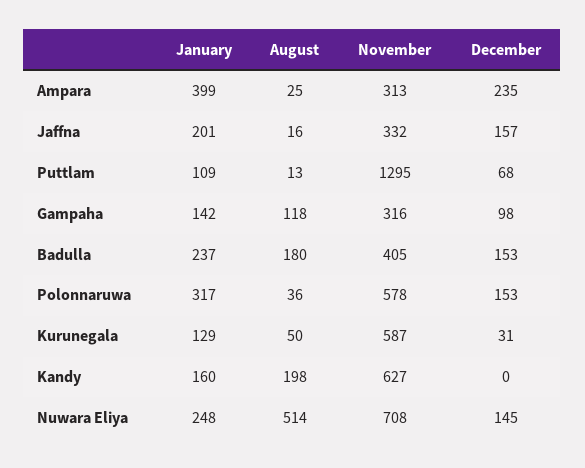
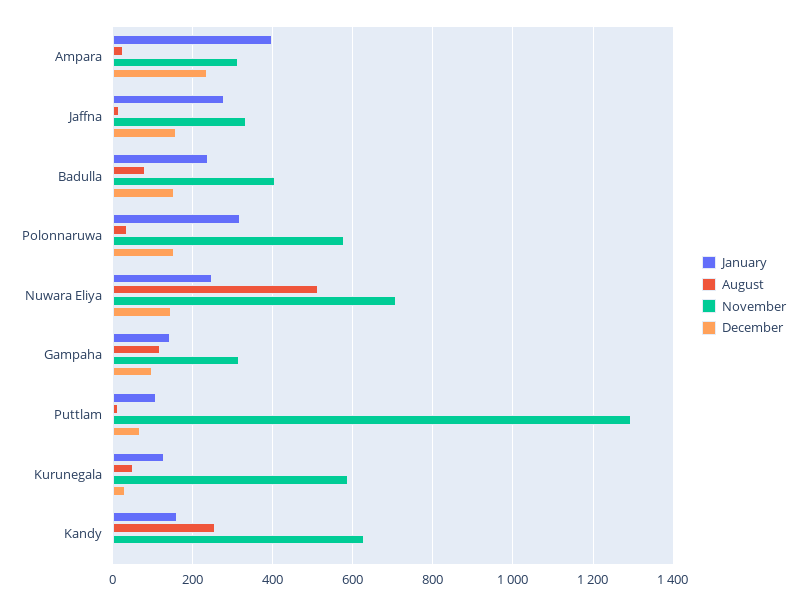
  {
    "January": {
      "Ampara": 399,
-     "Jaffna": 201,
+     "Jaffna": 280,
      "Puttlam": 109,
      "Gampaha": 142,
      "Badulla": 237,
      "Polonnaruwa": 317,
      "Kurunegala": 129,
      "Kandy": 160,
      "Nuwara Eliya": 248
    },
    "August": {
      "Ampara": 25,
      "Jaffna": 16,
      "Puttlam": 13,
      "Gampaha": 118,
-     "Badulla": 180,
+     "Badulla": 80,
      "Polonnaruwa": 36,
      "Kurunegala": 50,
-     "Kandy": 198,
+     "Kandy": 260,
      "Nuwara Eliya": 514
    },
    "November": {
      "Ampara": 313,
      "Jaffna": 332,
      "Puttlam": 1295,
      "Gampaha": 316,
      "Badulla": 405,
      "Polonnaruwa": 578,
      "Kurunegala": 587,
      "Kandy": 627,
      "Nuwara Eliya": 708
    },
    "December": {
      "Ampara": 235,
      "Jaffna": 157,
      "Puttlam": 68,
      "Gampaha": 98,
      "Badulla": 153,
      "Polonnaruwa": 153,
      "Kurunegala": 31,
      "Kandy": 0,
      "Nuwara Eliya": 145
    }
  }

